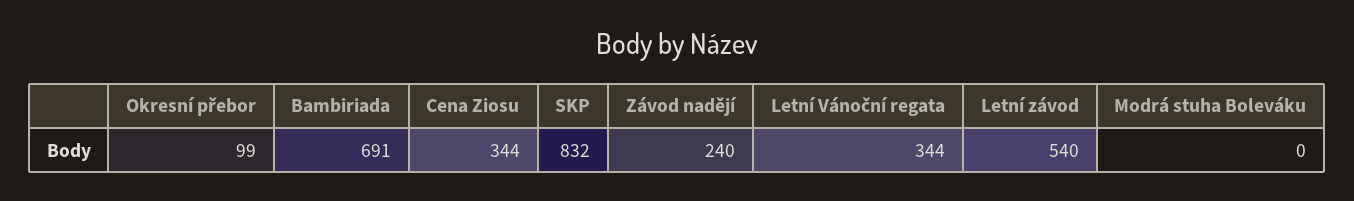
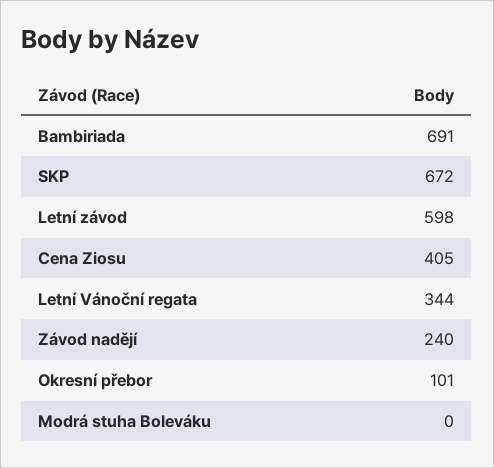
  {
-   "Okresní přebor": 99,
+   "Okresní přebor": 101,
    "Bambiriada": 691,
-   "Cena Ziosu": 344,
+   "Cena Ziosu": 405,
-   "SKP": 832,
+   "SKP": 672,
    "Závod nadějí": 240,
    "Letní Vánoční regata": 344,
-   "Letní závod": 540,
+   "Letní závod": 598,
    "Modrá stuha Boleváku": 0
  }

